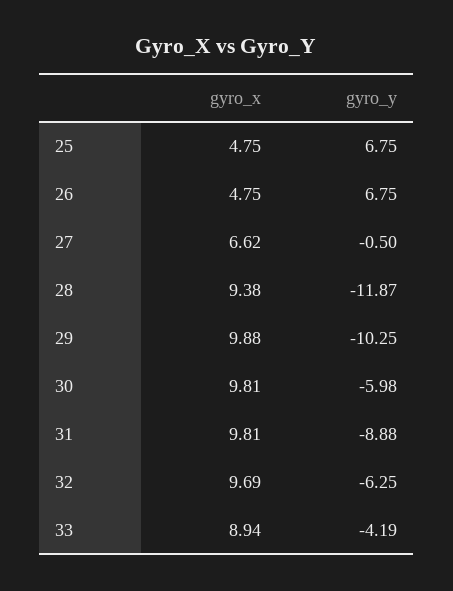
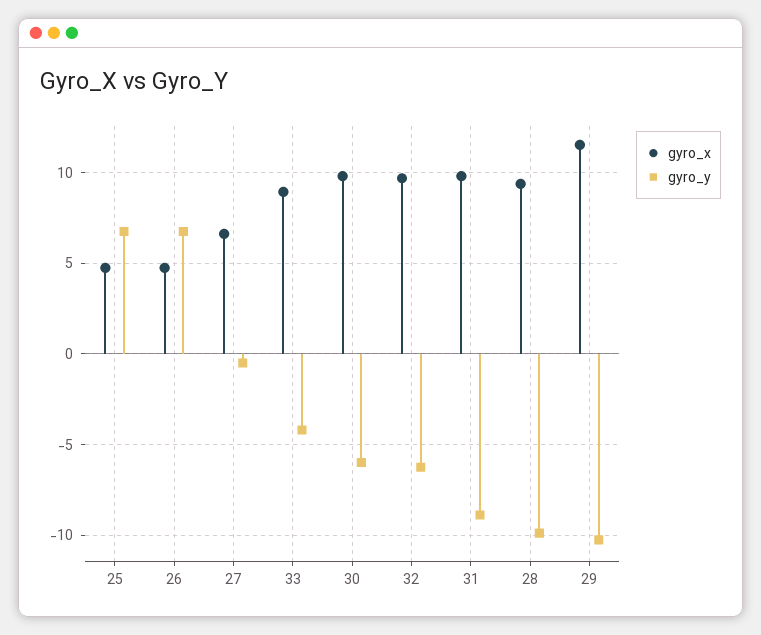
  {
    "gyro_x": {
      "25": 4.75,
      "26": 4.75,
      "27": 6.62,
      "28": 9.38,
-     "29": 9.88,
+     "29": 11.5,
      "30": 9.81,
      "31": 9.81,
      "32": 9.69,
      "33": 8.94
    },
    "gyro_y": {
      "25": 6.75,
      "26": 6.75,
      "27": -0.5,
-     "28": -11.87,
+     "28": -10,
      "29": -10.25,
      "30": -5.98,
      "31": -8.88,
      "32": -6.25,
      "33": -4.19
    }
  }

